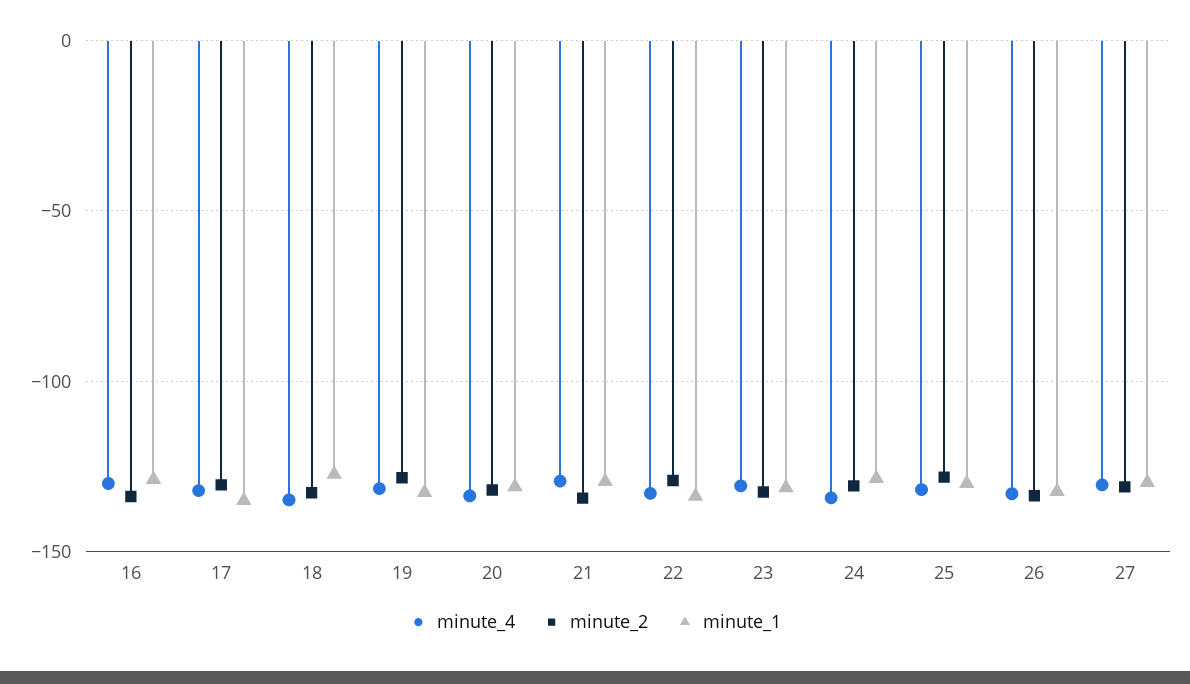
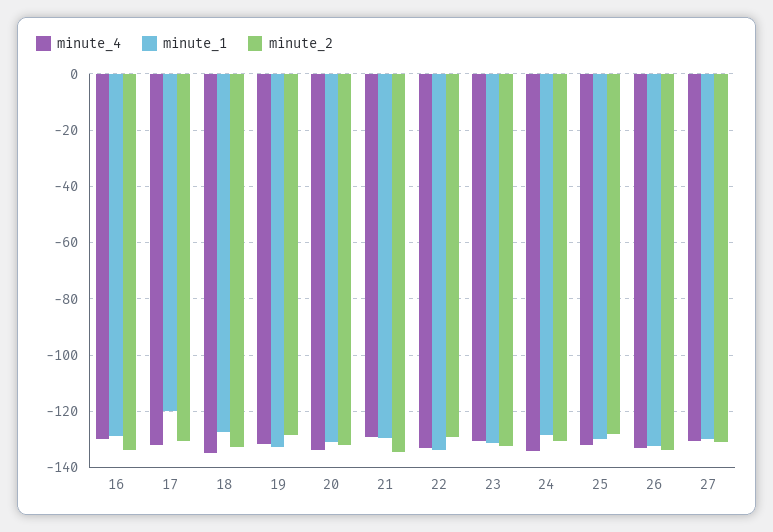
  {
    "minute_4": {
      "16": -130,
      "17": -132.5,
      "18": -135,
      "19": -132.5,
      "20": -132.5,
      "21": -130,
      "22": -132.5,
      "23": -130,
      "24": -135,
      "25": -132.5,
      "26": -132.5,
      "27": -130
    },
    "minute_2": {
      "16": -135,
      "17": -130,
      "18": -132.5,
      "19": -127.5,
      "20": -132.5,
      "21": -135,
      "22": -130,
      "23": -132.5,
      "24": -130,
      "25": -127.5,
      "26": -132.5,
      "27": -130
    },
    "minute_1": {
      "16": -130,
-     "17": -135,
+     "17": -120,
      "18": -127.5,
      "19": -132.5,
      "20": -130,
      "21": -130,
      "22": -132.5,
      "23": -130,
      "24": -127.5,
      "25": -130,
      "26": -132.5,
      "27": -130
    }
  }

